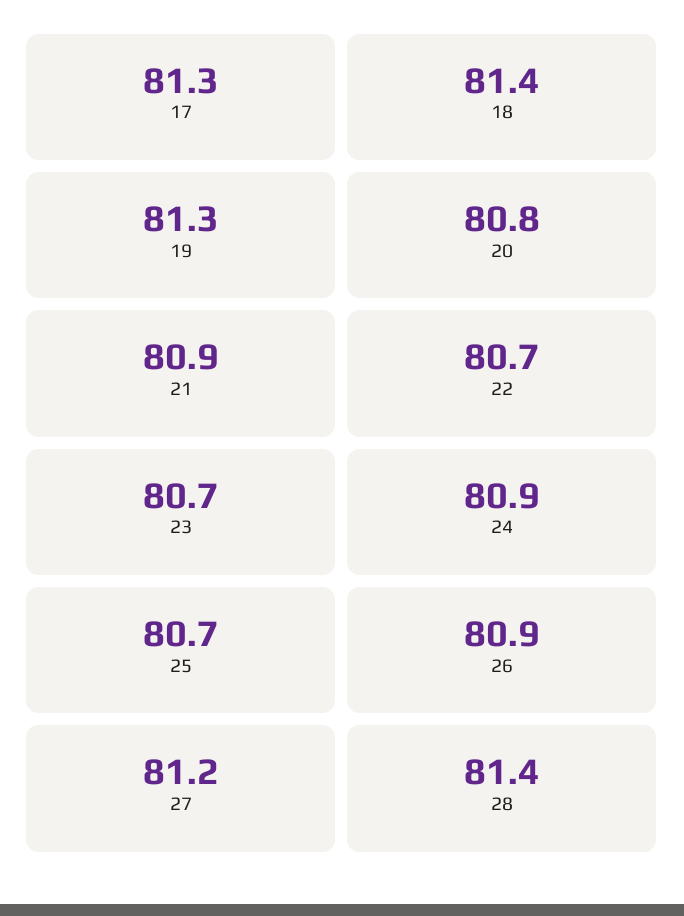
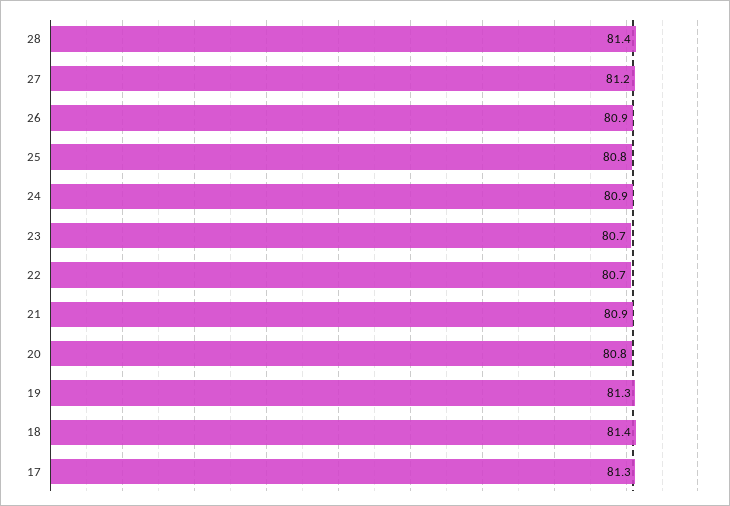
  {
    "17": 81.3,
    "18": 81.4,
    "19": 81.3,
    "20": 80.8,
    "21": 80.9,
    "22": 80.7,
    "23": 80.7,
    "24": 80.9,
-   "25": 80.7,
+   "25": 80.8,
    "26": 80.9,
    "27": 81.2,
    "28": 81.4
  }

